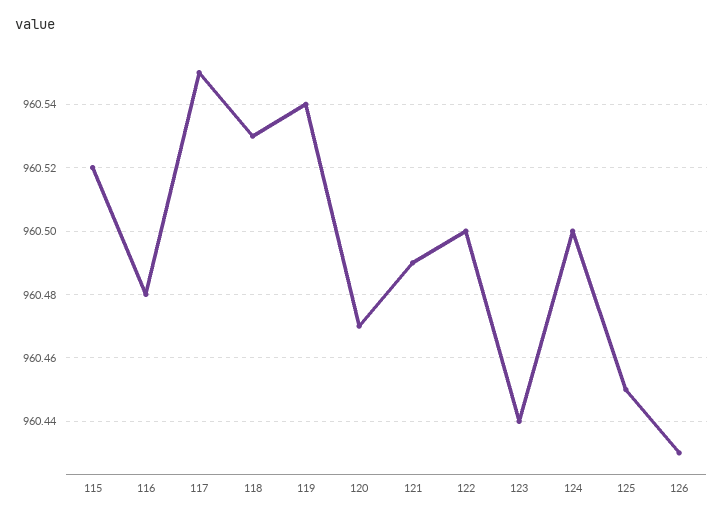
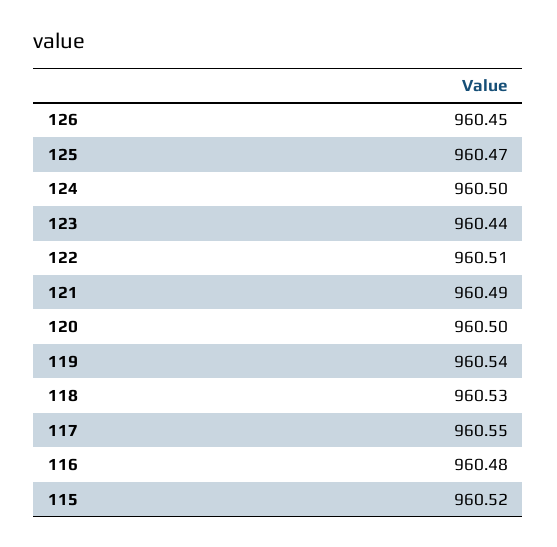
  {
    "115": 960.52,
    "116": 960.48,
    "117": 960.55,
    "118": 960.53,
    "119": 960.54,
-   "120": 960.47,
+   "120": 960.5,
    "121": 960.49,
-   "122": 960.5,
+   "122": 960.51,
    "123": 960.44,
    "124": 960.5,
-   "125": 960.45,
+   "125": 960.47,
-   "126": 960.43
+   "126": 960.45
  }

